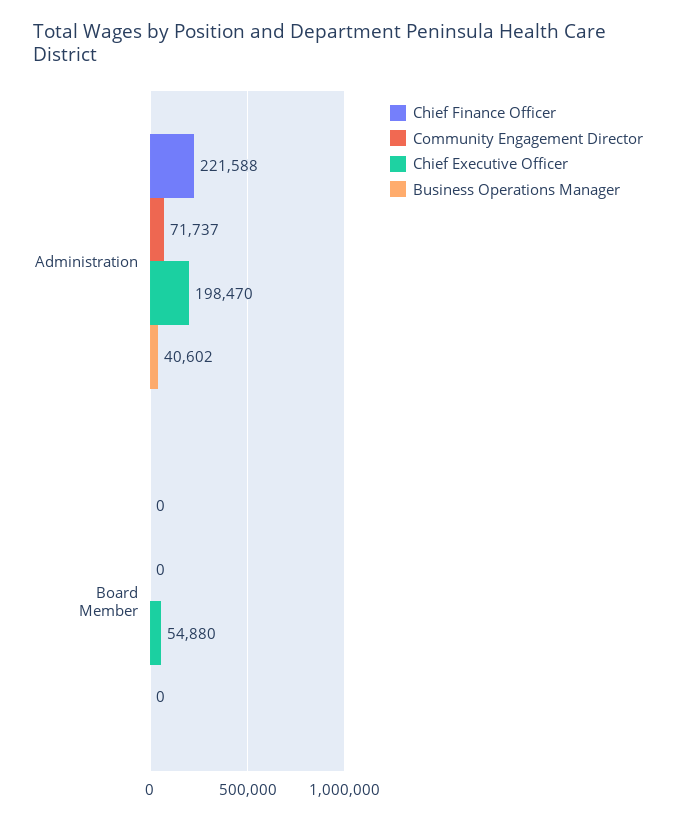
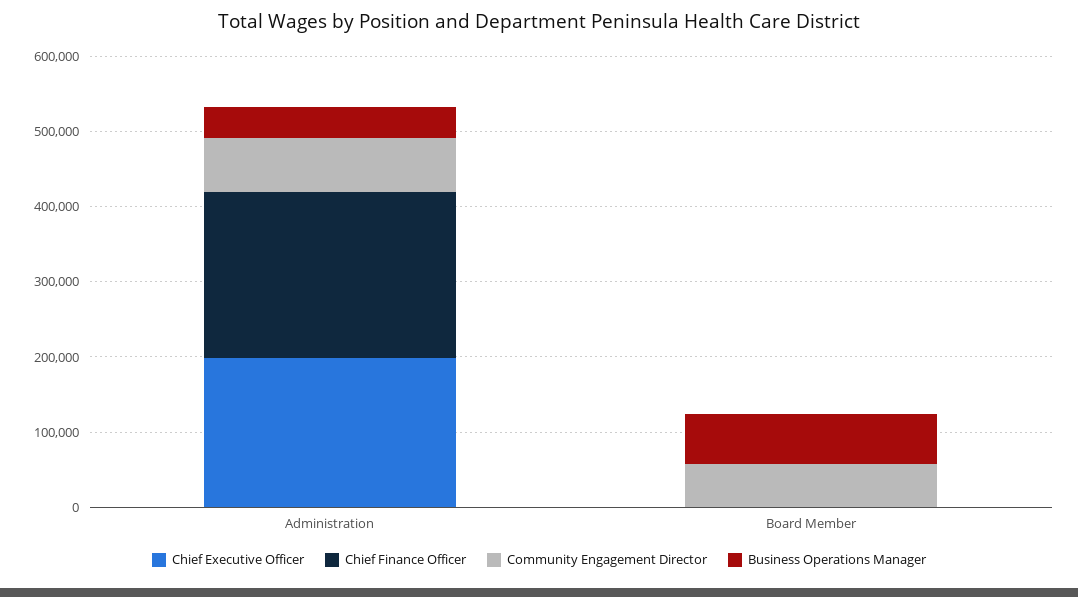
  {
    "Chief Finance Officer": {
      "Administration": 221588,
      "Board Member": 0
    },
    "Community Engagement Director": {
      "Administration": 71737,
-     "Board Member": 0
+     "Board Member": 60000
    },
    "Chief Executive Officer": {
      "Administration": 198470,
-     "Board Member": 54880
+     "Board Member": 0
    },
    "Business Operations Manager": {
      "Administration": 40602,
-     "Board Member": 0
+     "Board Member": 60000
    }
  }

